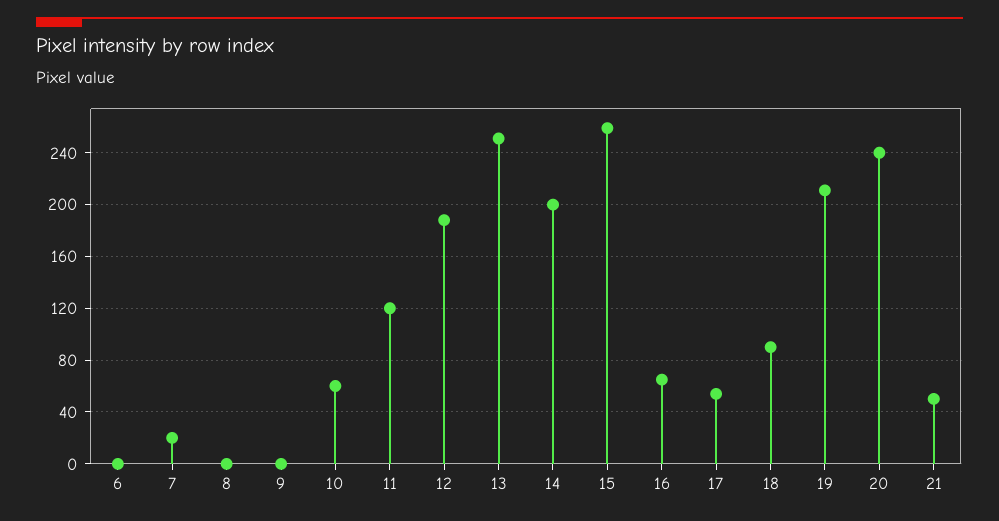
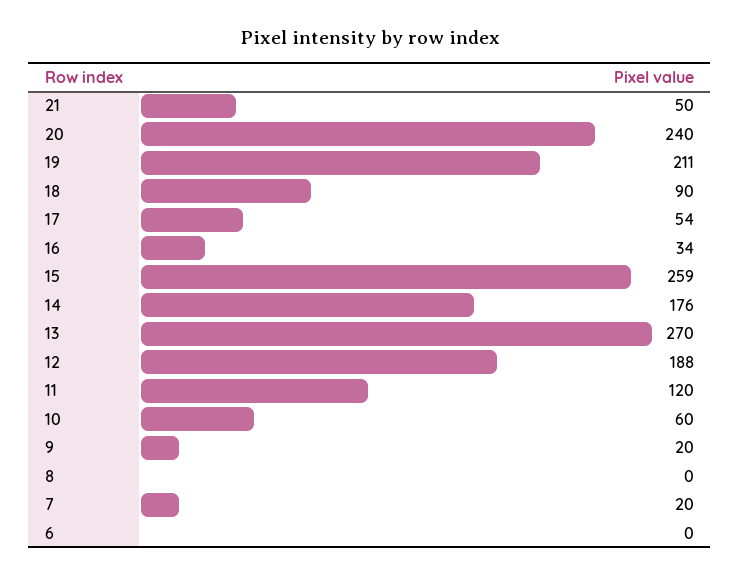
  {
    "6": 0,
    "7": 20,
    "8": 0,
-   "9": 0,
+   "9": 20,
    "10": 60,
    "11": 120,
    "12": 188,
-   "13": 250,
+   "13": 270,
-   "14": 200,
+   "14": 176,
    "15": 259,
-   "16": 65,
+   "16": 34,
    "17": 54,
    "18": 90,
    "19": 211,
    "20": 240,
    "21": 50
  }

